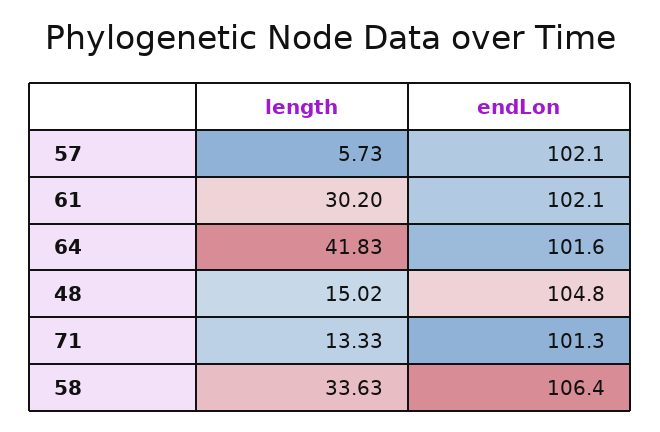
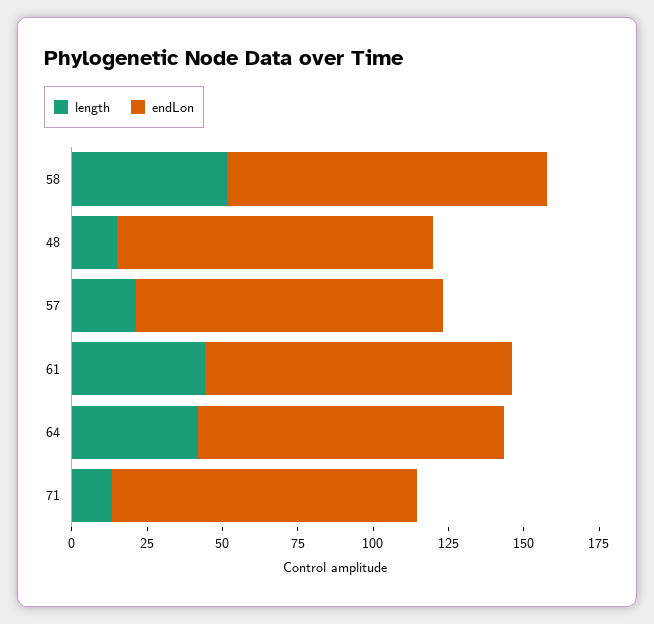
  {
    "length": {
-     "57": 5.73,
+     "57": 20,
-     "61": 30.2,
+     "61": 45,
      "64": 41.83,
      "48": 15.02,
      "71": 13.33,
-     "58": 33.63
+     "58": 50
    },
    "endLon": {
      "57": 102.1,
      "61": 102.1,
      "64": 101.6,
      "48": 104.8,
      "71": 101.3,
      "58": 106.4
    }
  }

